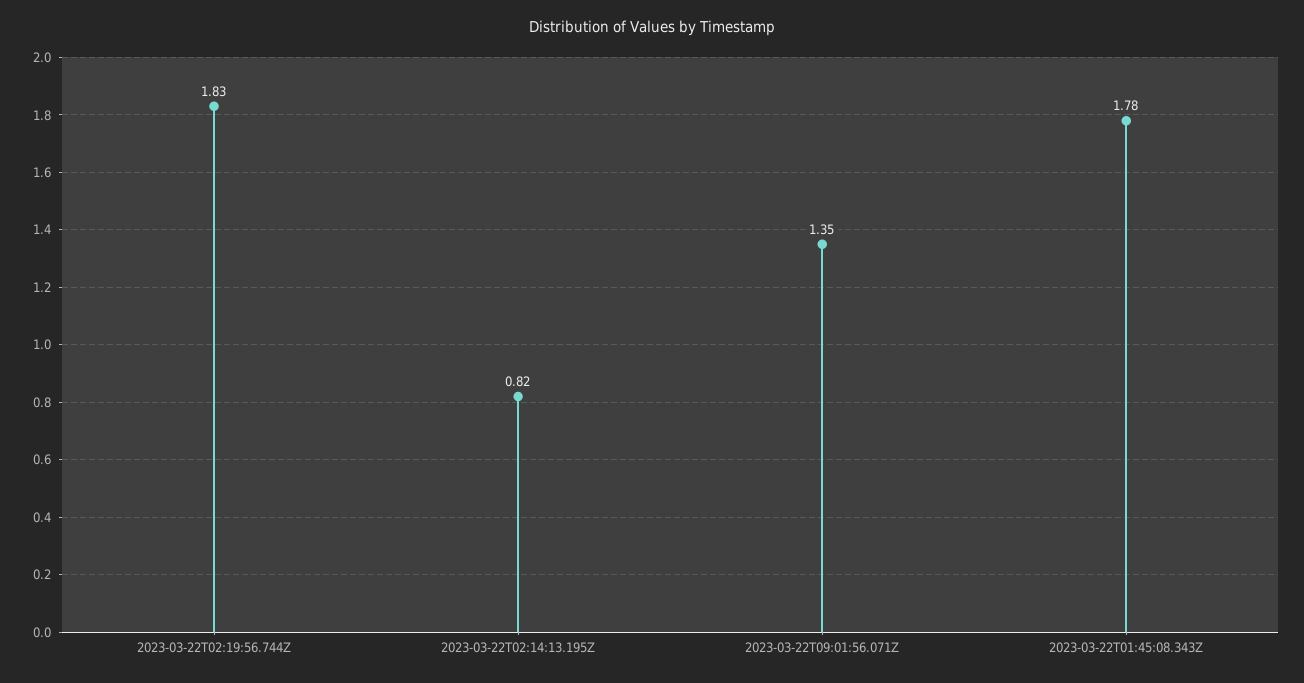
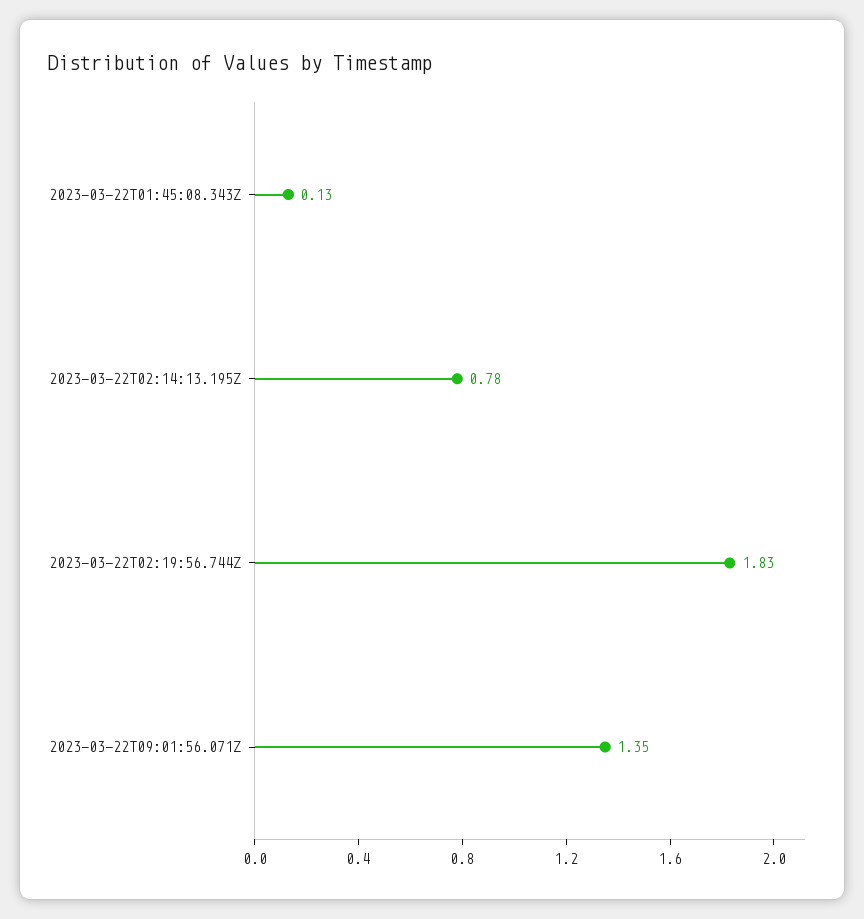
  {
    "2023-03-22T02:19:56.744Z": 1.83,
-   "2023-03-22T02:14:13.195Z": 0.82,
+   "2023-03-22T02:14:13.195Z": 0.78,
    "2023-03-22T09:01:56.071Z": 1.35,
-   "2023-03-22T01:45:08.343Z": 1.78
+   "2023-03-22T01:45:08.343Z": 0.13
  }

